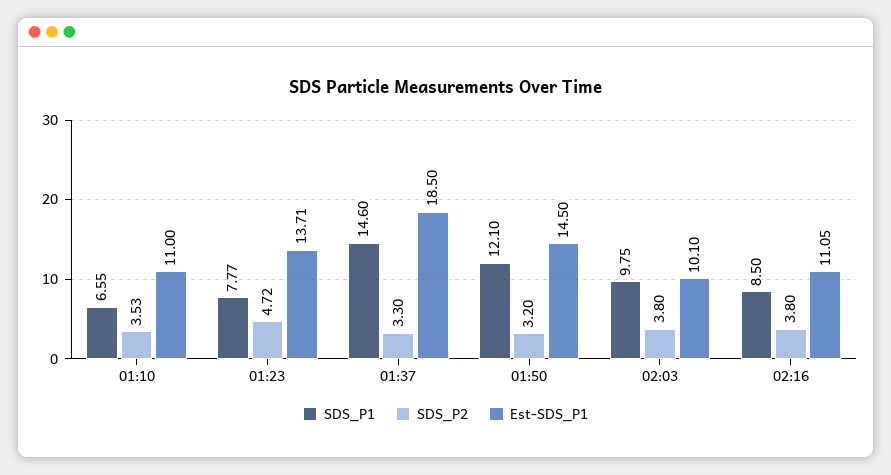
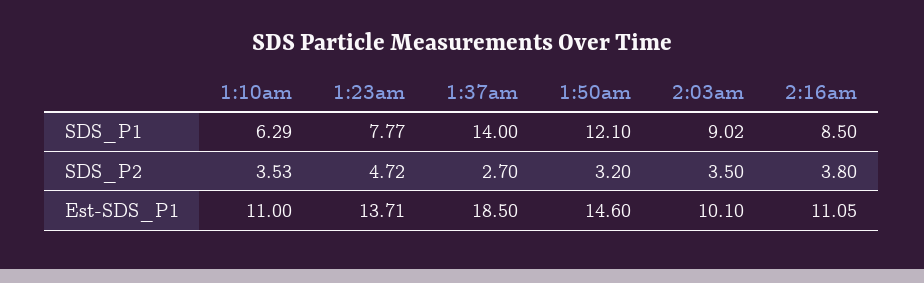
  {
    "SDS_P1": {
-     "01:10": 6.55,
+     "01:10": 6.29,
      "01:23": 7.77,
-     "01:37": 14.6,
+     "01:37": 14,
      "01:50": 12.1,
-     "02:03": 9.75,
+     "02:03": 9.02,
      "02:16": 8.5
    },
    "SDS_P2": {
      "01:10": 3.53,
      "01:23": 4.72,
-     "01:37": 3.3,
+     "01:37": 2.7,
      "01:50": 3.2,
-     "02:03": 3.8,
+     "02:03": 3.5,
      "02:16": 3.8
    },
    "Est-SDS_P1": {
      "01:10": 11,
      "01:23": 13.71,
      "01:37": 18.5,
-     "01:50": 14.5,
+     "01:50": 14.6,
      "02:03": 10.1,
      "02:16": 11.05
    }
  }

